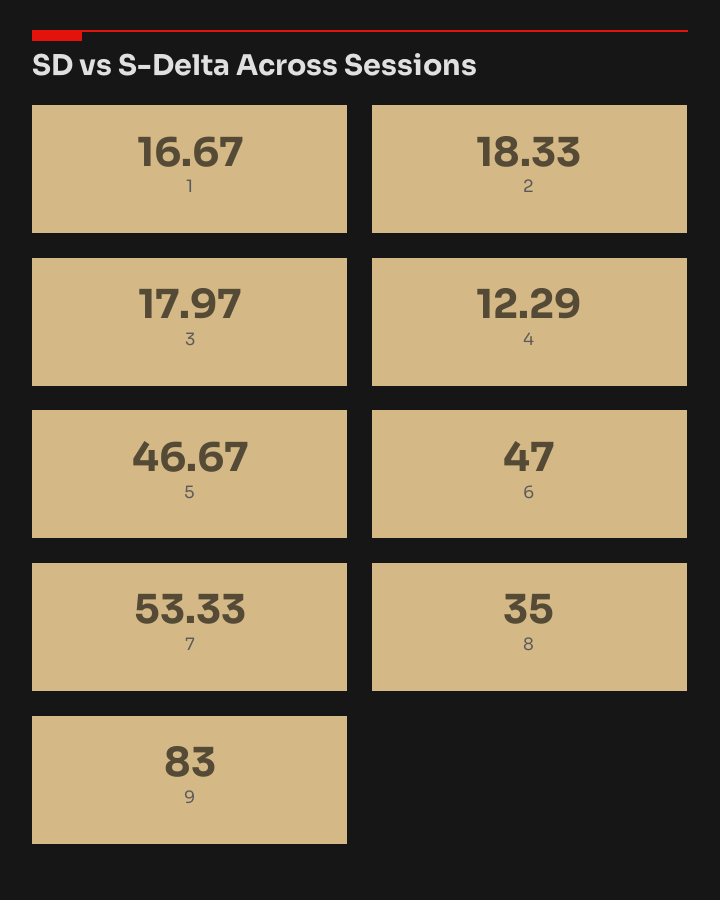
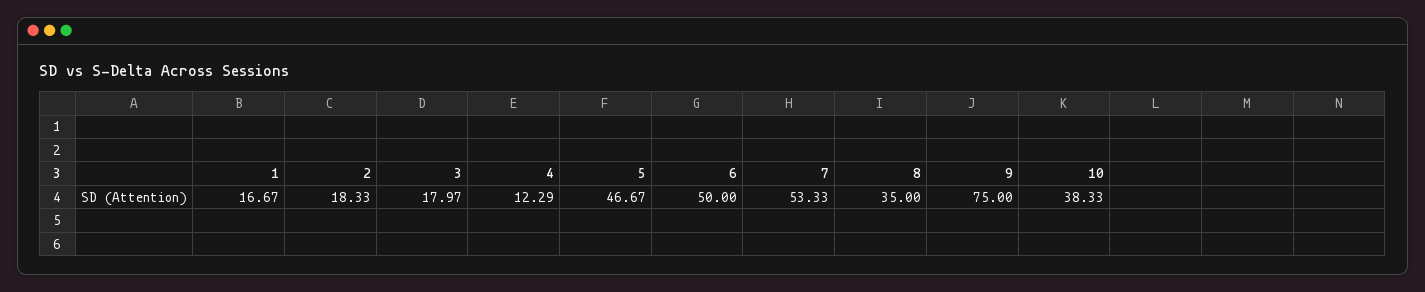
  {
    "1": 16.67,
    "2": 18.33,
    "3": 17.97,
    "4": 12.29,
    "5": 46.67,
-   "6": 47,
+   "6": 50,
    "7": 53.33,
    "8": 35,
-   "9": 83
+   "9": 75,
+   "10": 38.33
  }

